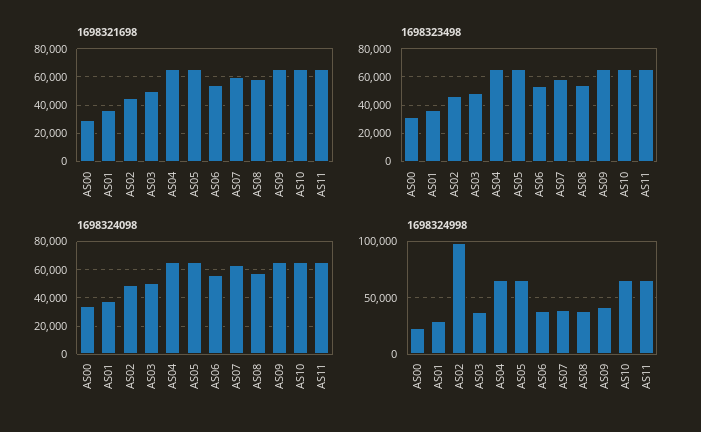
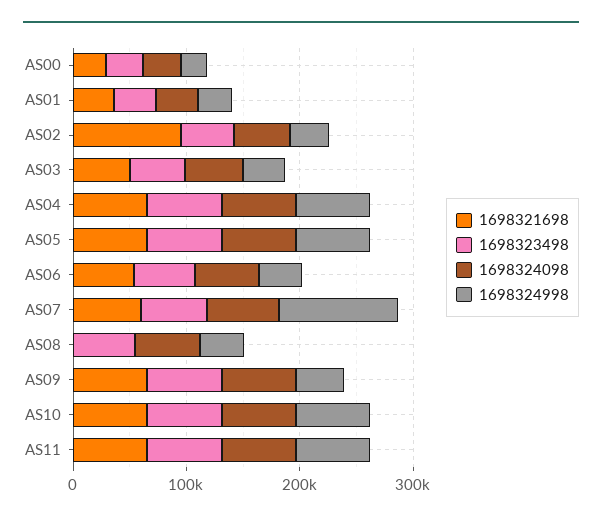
  {
    "1698321698": {
      "AS00": 30000,
      "AS01": 35000,
-     "AS02": 45000,
+     "AS02": 100000,
      "AS03": 50000,
      "AS04": 65000,
      "AS05": 65000,
      "AS06": 55000,
      "AS07": 60000,
-     "AS08": 60000,
+     "AS08": 0,
      "AS09": 65000,
      "AS10": 65000,
      "AS11": 65000
    },
    "1698323498": {
      "AS00": 30000,
      "AS01": 35000,
      "AS02": 45000,
      "AS03": 50000,
      "AS04": 65000,
      "AS05": 65000,
      "AS06": 55000,
      "AS07": 60000,
      "AS08": 55000,
      "AS09": 65000,
      "AS10": 65000,
      "AS11": 65000
    },
    "1698324098": {
      "AS00": 35000,
      "AS01": 40000,
      "AS02": 50000,
      "AS03": 50000,
      "AS04": 65000,
      "AS05": 65000,
      "AS06": 55000,
      "AS07": 65000,
      "AS08": 60000,
      "AS09": 65000,
      "AS10": 65000,
      "AS11": 65000
    },
    "1698324998": {
      "AS00": 20000,
      "AS01": 30000,
-     "AS02": 100000,
+     "AS02": 40000,
      "AS03": 40000,
      "AS04": 70000,
      "AS05": 70000,
      "AS06": 40000,
-     "AS07": 40000,
+     "AS07": 100000,
      "AS08": 40000,
      "AS09": 40000,
      "AS10": 70000,
      "AS11": 70000
    }
  }

